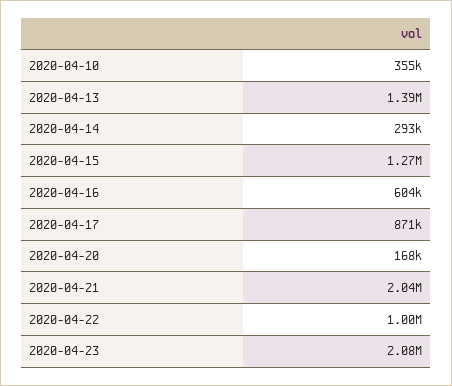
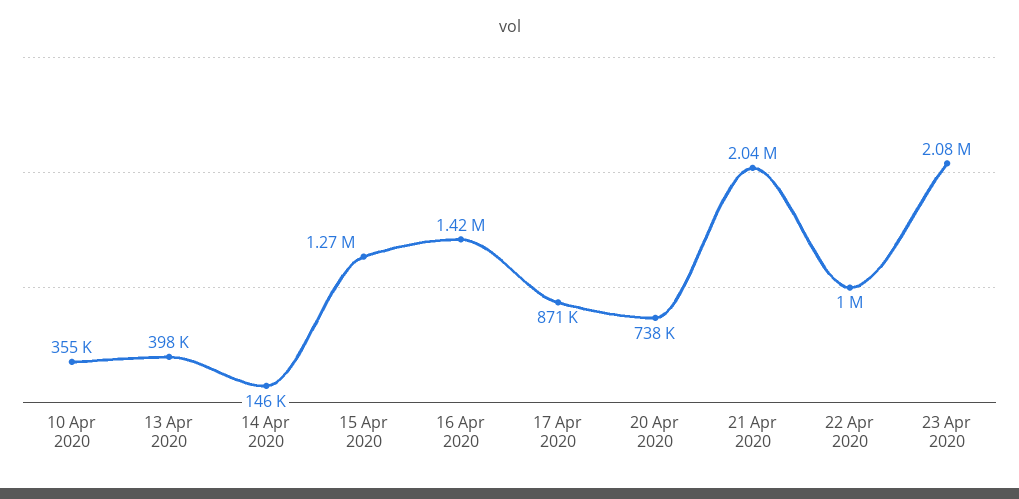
  {
    "2020-04-10": 355000,
-   "2020-04-13": 1390000,
+   "2020-04-13": 398000,
-   "2020-04-14": 293000,
+   "2020-04-14": 146000,
    "2020-04-15": 1270000,
-   "2020-04-16": 604000,
+   "2020-04-16": 1420000,
    "2020-04-17": 871000,
-   "2020-04-20": 168000,
+   "2020-04-20": 738000,
    "2020-04-21": 2040000,
    "2020-04-22": 1000000,
    "2020-04-23": 2080000
  }

